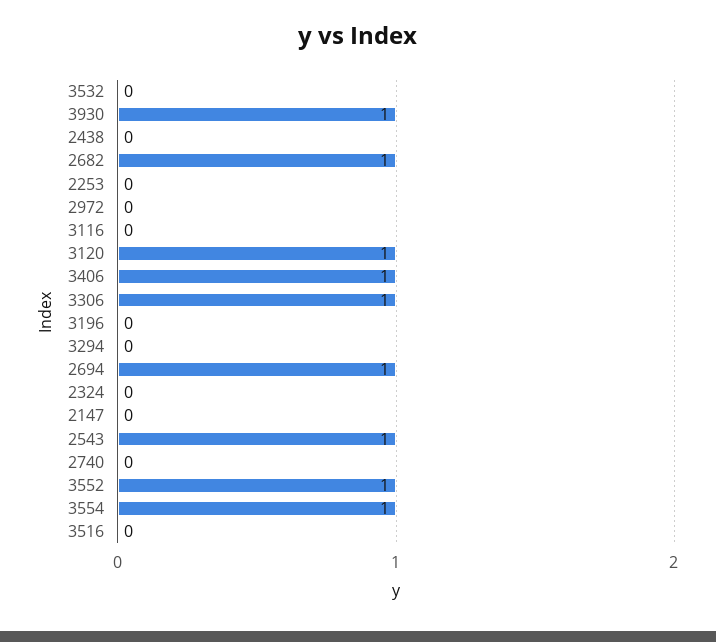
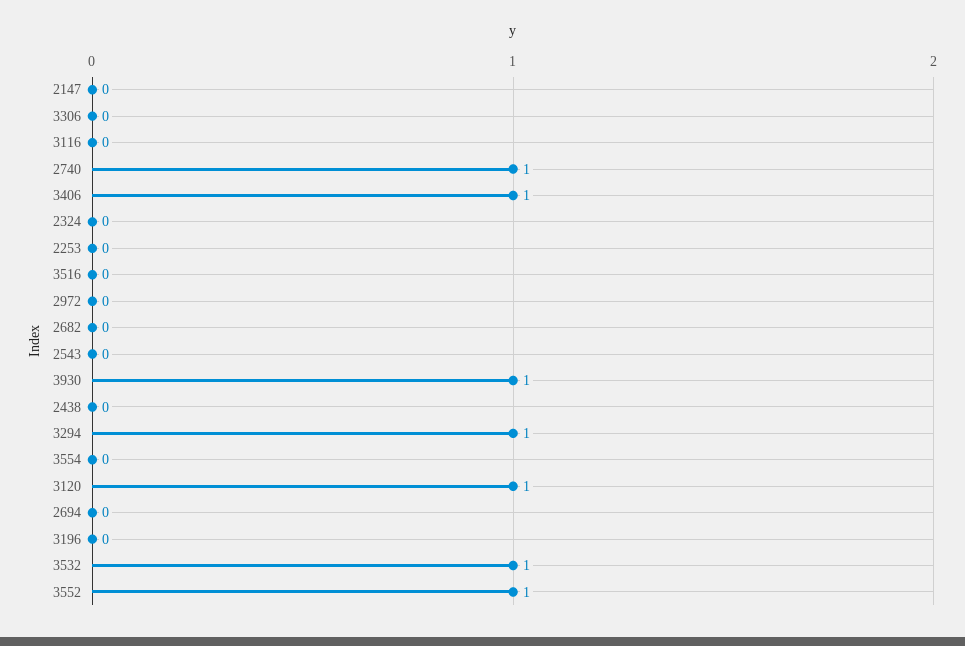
  {
-   "3532": 0,
+   "3532": 1,
    "3930": 1,
    "2438": 0,
-   "2682": 1,
+   "2682": 0,
    "2253": 0,
    "2972": 0,
    "3116": 0,
    "3120": 1,
    "3406": 1,
-   "3306": 1,
+   "3306": 0,
    "3196": 0,
-   "3294": 0,
+   "3294": 1,
-   "2694": 1,
+   "2694": 0,
    "2324": 0,
    "2147": 0,
-   "2543": 1,
+   "2543": 0,
-   "2740": 0,
+   "2740": 1,
    "3552": 1,
-   "3554": 1,
+   "3554": 0,
    "3516": 0
  }

